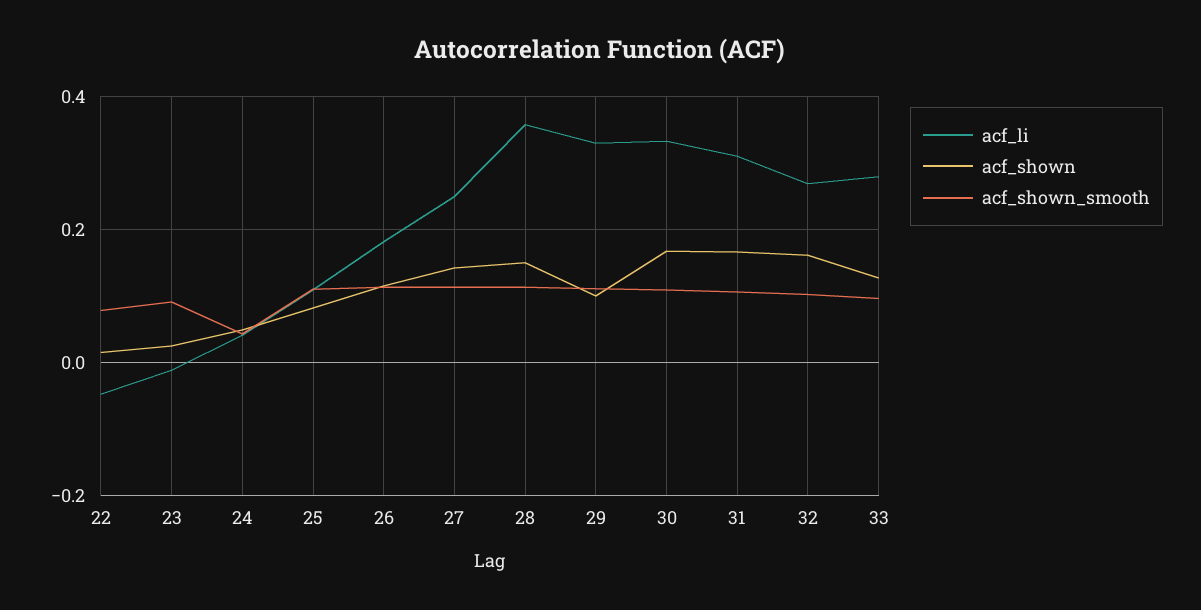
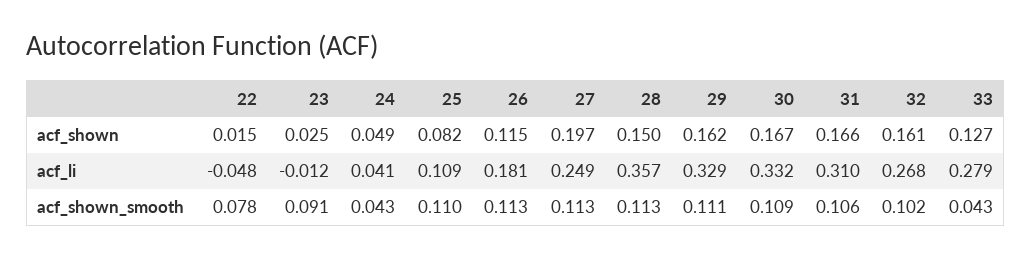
  {
    "acf_li": {
      "22": -0.048,
      "23": -0.012,
      "24": 0.041,
      "25": 0.109,
      "26": 0.181,
      "27": 0.249,
      "28": 0.357,
      "29": 0.329,
      "30": 0.332,
      "31": 0.31,
      "32": 0.268,
      "33": 0.279
    },
    "acf_shown": {
      "22": 0.015,
      "23": 0.025,
      "24": 0.049,
      "25": 0.082,
      "26": 0.115,
-     "27": 0.14,
+     "27": 0.197,
      "28": 0.15,
-     "29": 0.1,
+     "29": 0.162,
      "30": 0.167,
      "31": 0.166,
      "32": 0.161,
      "33": 0.127
    },
    "acf_shown_smooth": {
      "22": 0.078,
      "23": 0.091,
      "24": 0.043,
      "25": 0.11,
      "26": 0.113,
      "27": 0.113,
      "28": 0.113,
      "29": 0.111,
      "30": 0.109,
      "31": 0.106,
      "32": 0.102,
-     "33": 0.1
+     "33": 0.043
    }
  }

